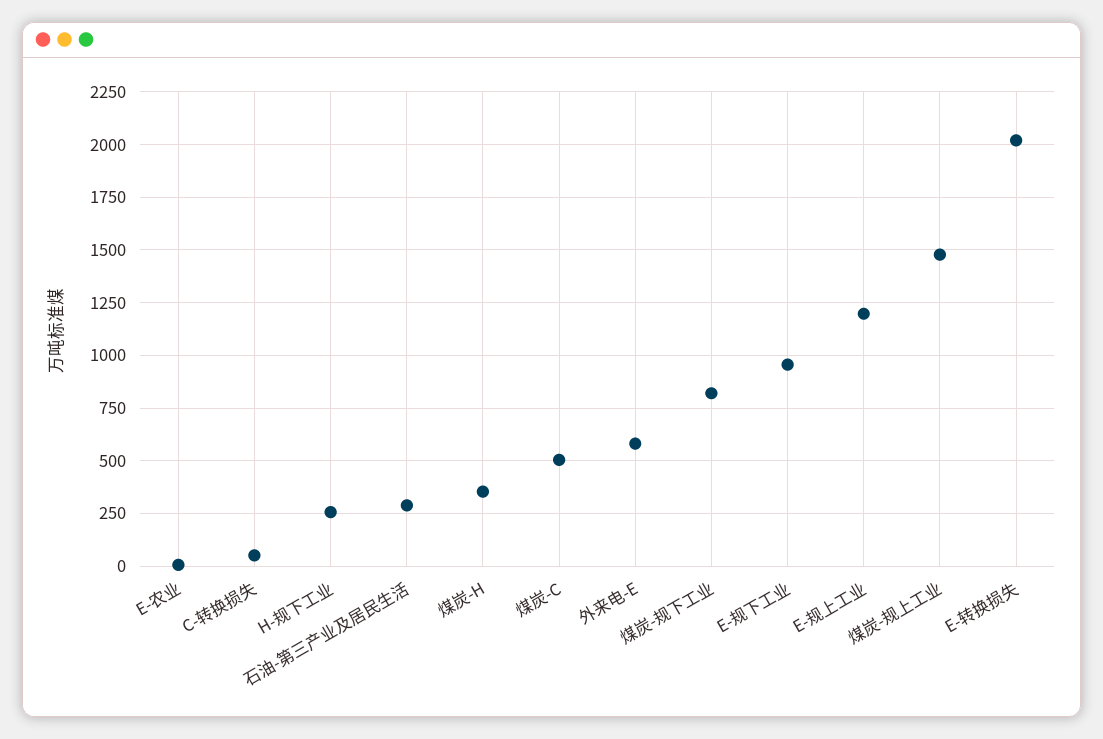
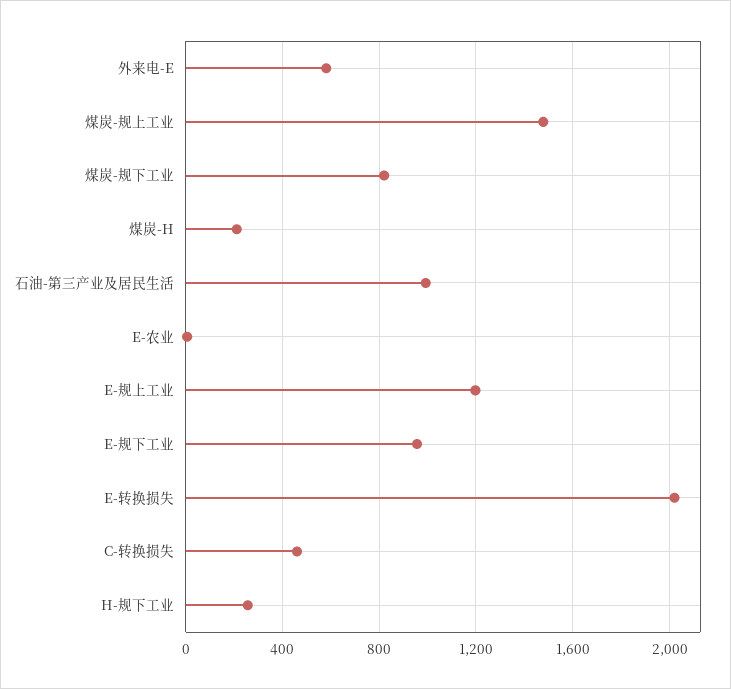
  {
    "E-农业": 0,
-   "C-转换损失": 50,
+   "C-转换损失": 450,
    "H-规下工业": 250,
-   "石油-第三产业及居民生活": 300,
+   "石油-第三产业及居民生活": 1000,
-   "煤炭-H": 350,
+   "煤炭-H": 200,
-   "煤炭-C": 500,
    "外来电-E": 600,
    "煤炭-规下工业": 800,
    "E-规下工业": 950,
    "E-规上工业": 1200,
    "煤炭-规上工业": 1500,
    "E-转换损失": 2000
  }

